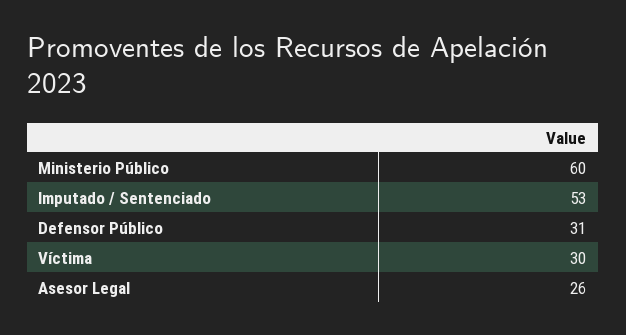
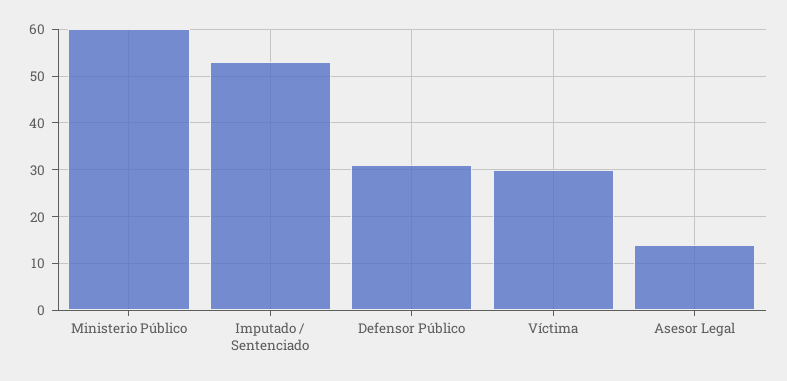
  {
    "Ministerio Público": 60,
    "Imputado / Sentenciado": 53,
    "Defensor Público": 31,
    "Víctima": 30,
-   "Asesor Legal": 26
+   "Asesor Legal": 15
  }

